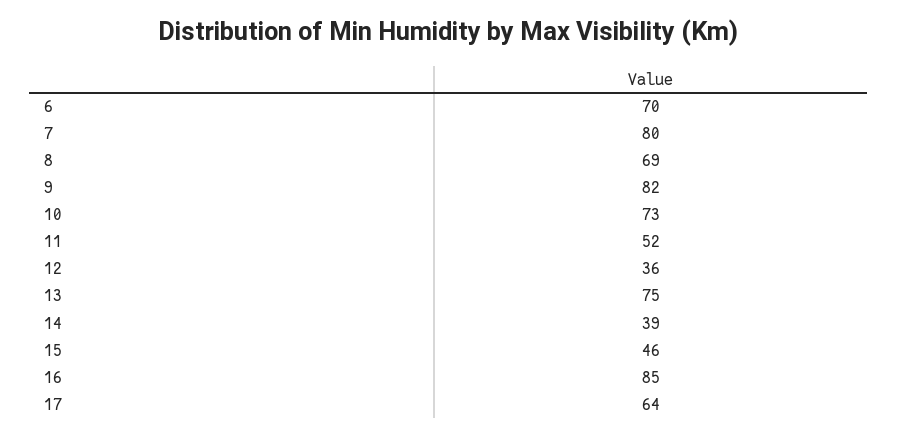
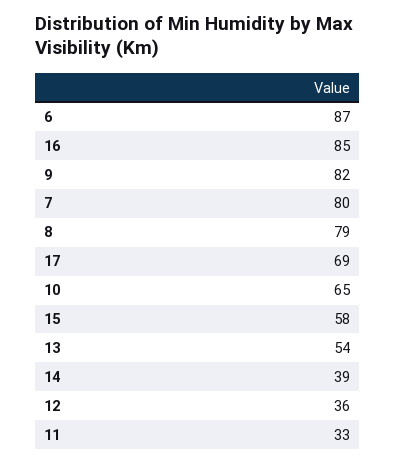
  {
-   "6": 70,
+   "6": 87,
    "7": 80,
-   "8": 69,
+   "8": 79,
    "9": 82,
-   "10": 73,
+   "10": 65,
-   "11": 52,
+   "11": 33,
    "12": 36,
-   "13": 75,
+   "13": 54,
    "14": 39,
-   "15": 46,
+   "15": 58,
    "16": 85,
-   "17": 64
+   "17": 69
  }

